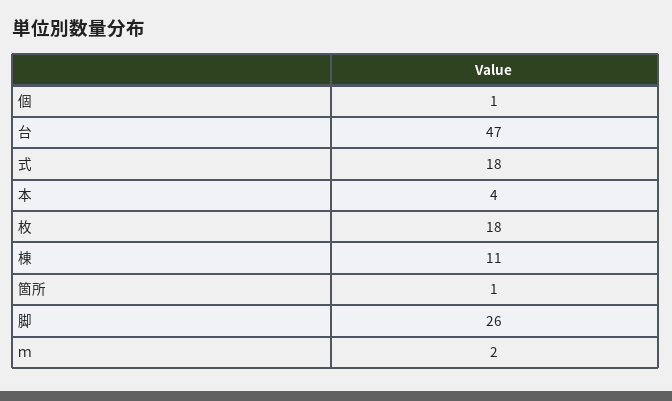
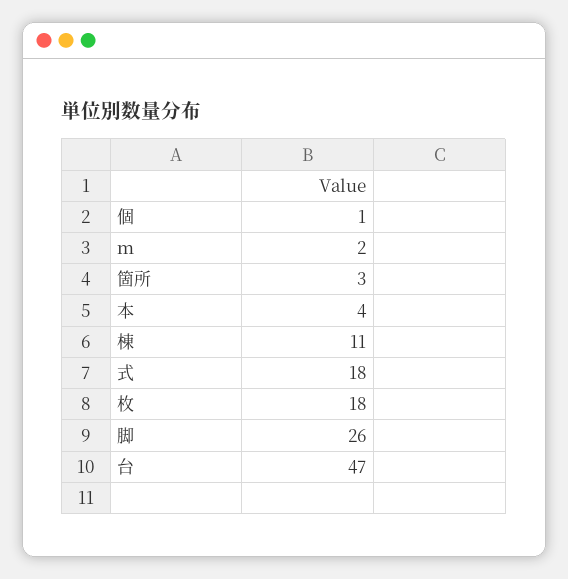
  {
    "個": 1,
    "台": 47,
    "式": 18,
    "本": 4,
    "枚": 18,
    "棟": 11,
-   "箇所": 1,
+   "箇所": 3,
    "脚": 26,
    "ｍ": 2
  }

